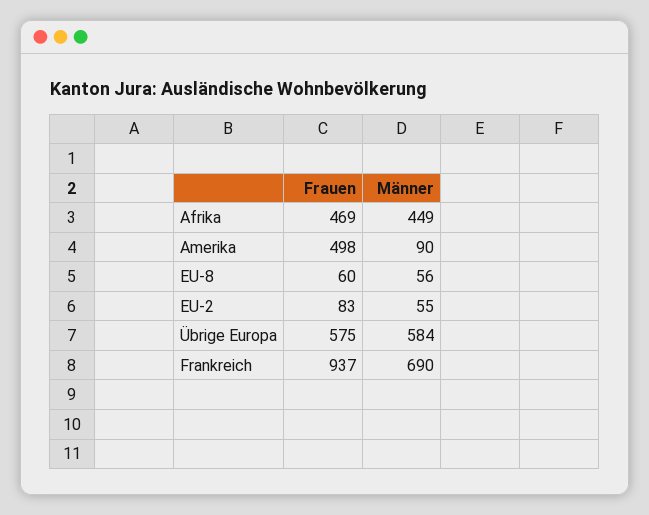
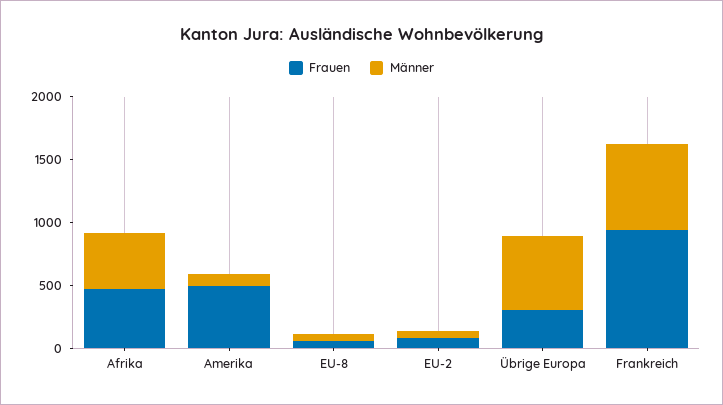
  {
    "Frauen": {
      "Afrika": 469,
      "Amerika": 498,
      "EU-8": 60,
      "EU-2": 83,
-     "Übrige Europa": 575,
+     "Übrige Europa": 300,
      "Frankreich": 937
    },
    "Männer": {
      "Afrika": 449,
      "Amerika": 90,
      "EU-8": 56,
      "EU-2": 55,
      "Übrige Europa": 584,
      "Frankreich": 690
    }
  }

